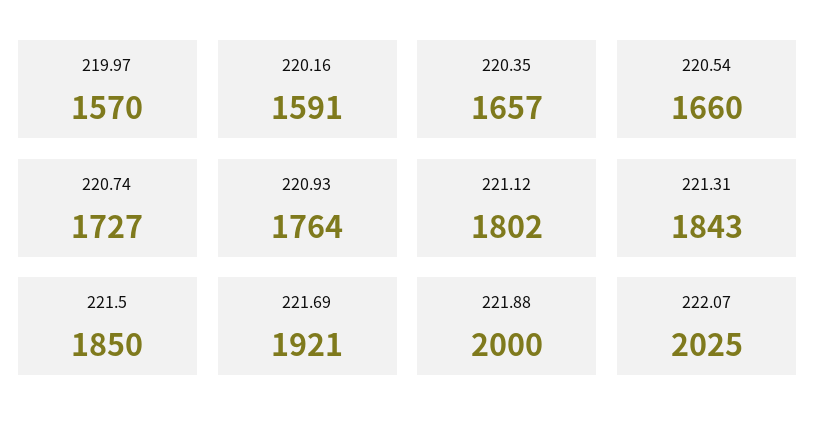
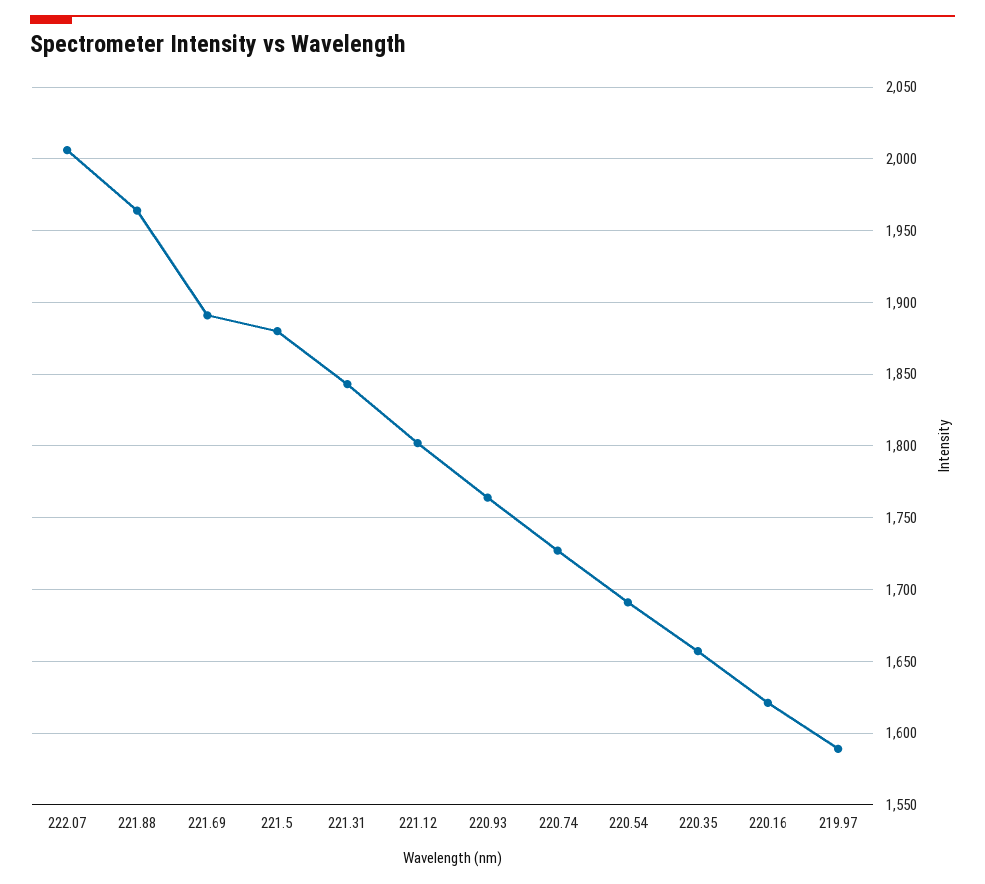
  {
-   "219.97": 1570,
+   "219.97": 1590,
-   "220.16": 1591,
+   "220.16": 1620,
    "220.35": 1657,
-   "220.54": 1660,
+   "220.54": 1690,
    "220.74": 1727,
    "220.93": 1764,
    "221.12": 1802,
    "221.31": 1843,
-   "221.5": 1850,
+   "221.5": 1880,
-   "221.69": 1921,
+   "221.69": 1890,
-   "221.88": 2000,
+   "221.88": 1965,
-   "222.07": 2025
+   "222.07": 2005
  }

